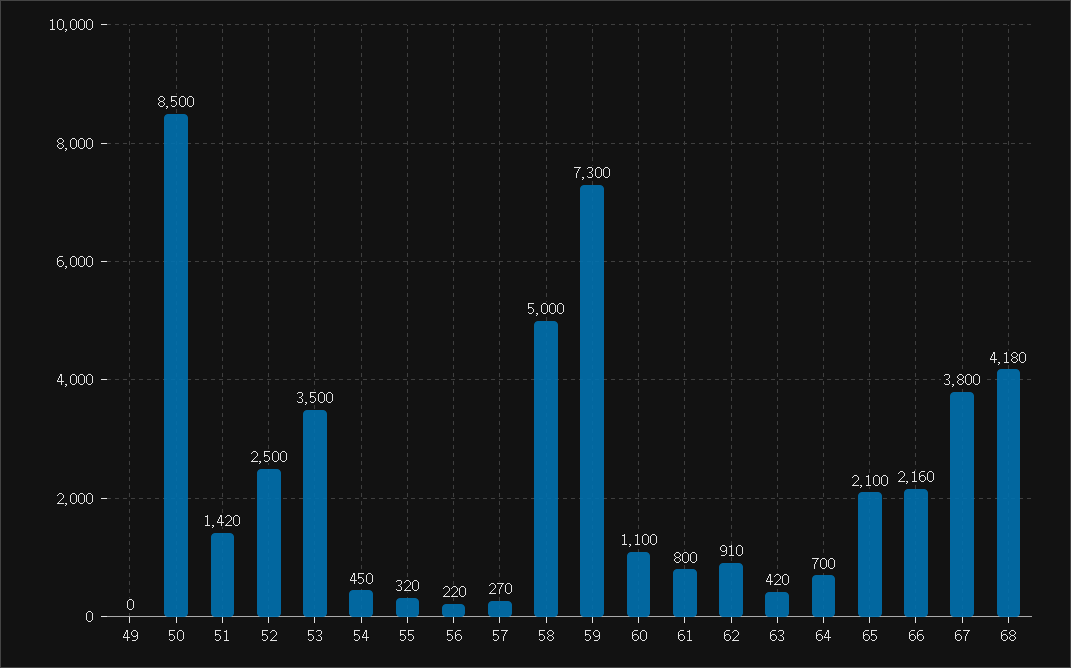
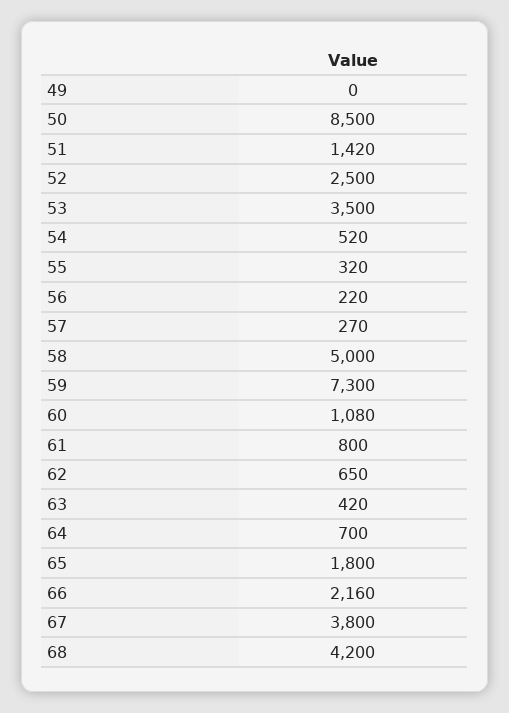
  {
    "49": 0,
    "50": 8500,
    "51": 1420,
    "52": 2500,
    "53": 3500,
-   "54": 450,
+   "54": 520,
    "55": 320,
    "56": 220,
    "57": 270,
    "58": 5000,
    "59": 7300,
-   "60": 1100,
+   "60": 1080,
    "61": 800,
-   "62": 910,
+   "62": 650,
    "63": 420,
    "64": 700,
-   "65": 2100,
+   "65": 1800,
    "66": 2160,
    "67": 3800,
-   "68": 4180
+   "68": 4200
  }

